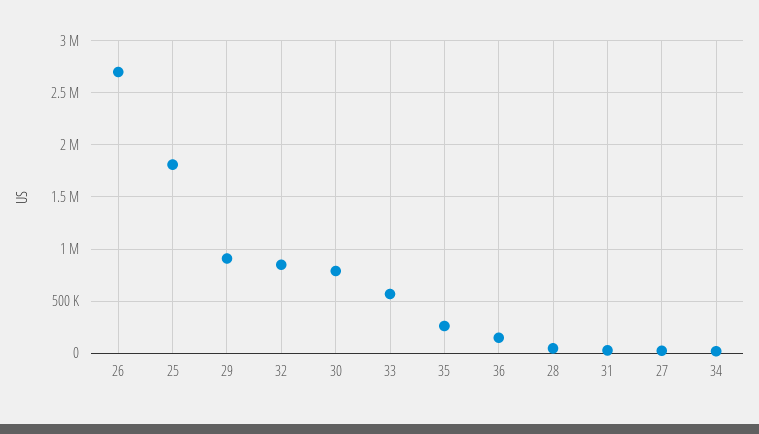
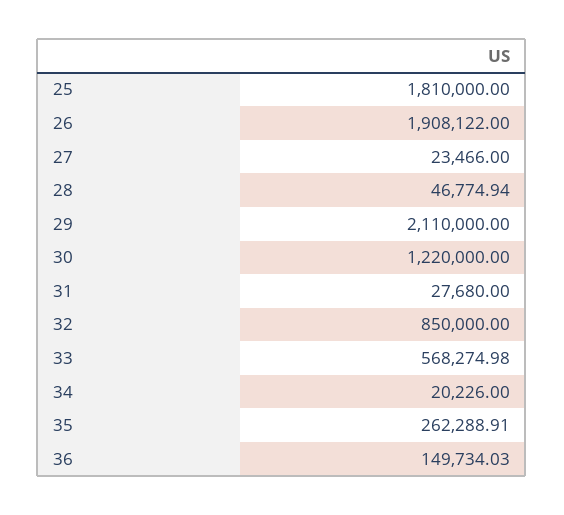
  {
-   "26": 2700000,
+   "26": 1908122,
    "25": 1810000,
-   "29": 900000,
+   "29": 2110000,
    "32": 850000,
-   "30": 800000,
+   "30": 1220000,
    "33": 568274.98,
    "35": 262288.91,
    "36": 149734.03,
    "28": 46774.94,
    "31": 27680,
    "27": 23466,
    "34": 20226
  }

